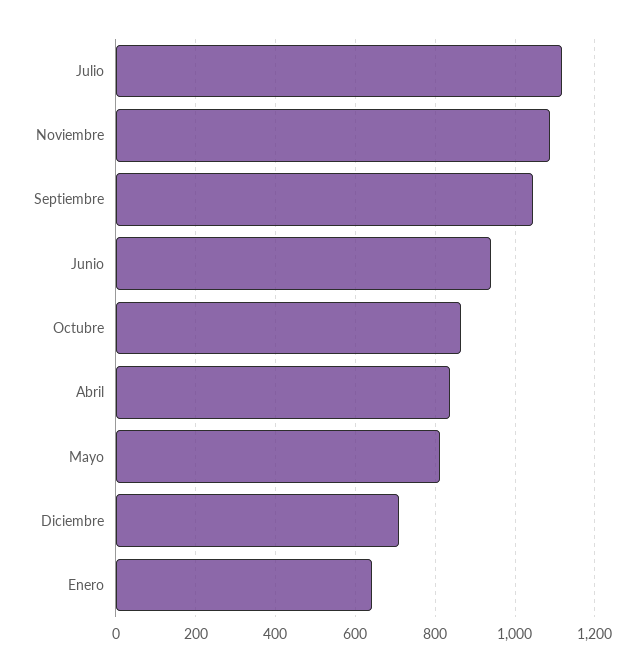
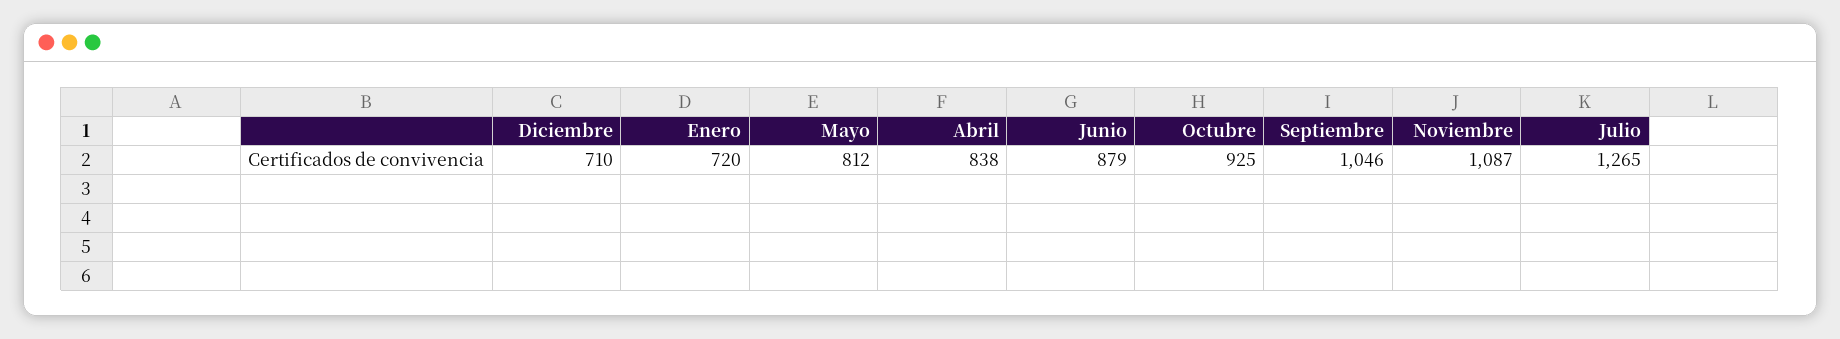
  {
-   "Julio": 1120,
+   "Julio": 1265,
    "Noviembre": 1087,
    "Septiembre": 1046,
-   "Junio": 940,
+   "Junio": 879,
-   "Octubre": 860,
+   "Octubre": 925,
    "Abril": 838,
    "Mayo": 812,
    "Diciembre": 710,
-   "Enero": 640
+   "Enero": 720
  }

